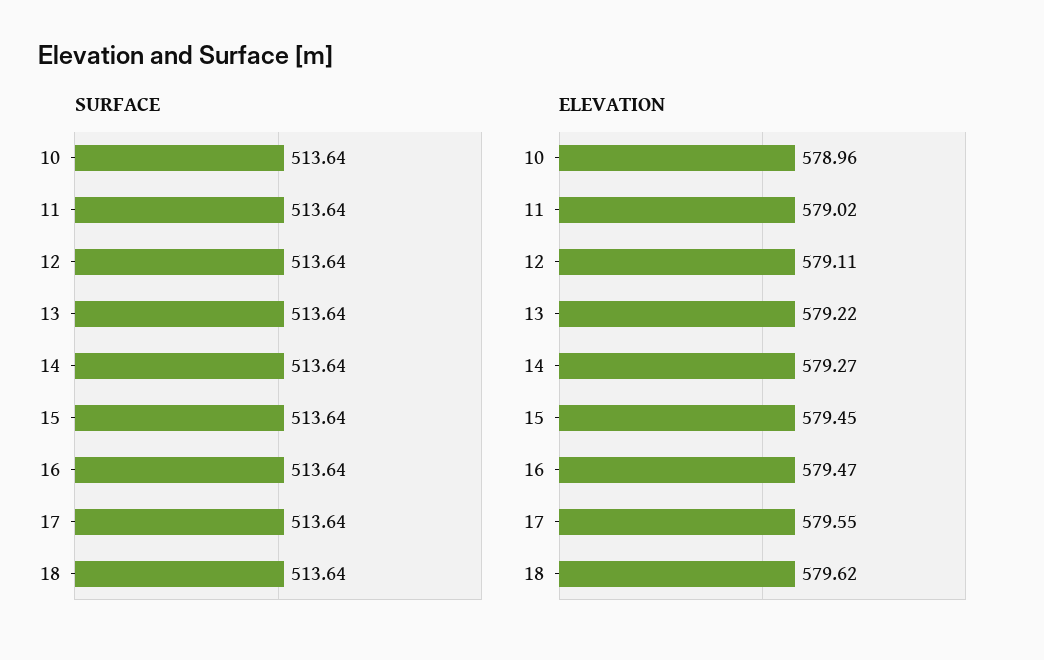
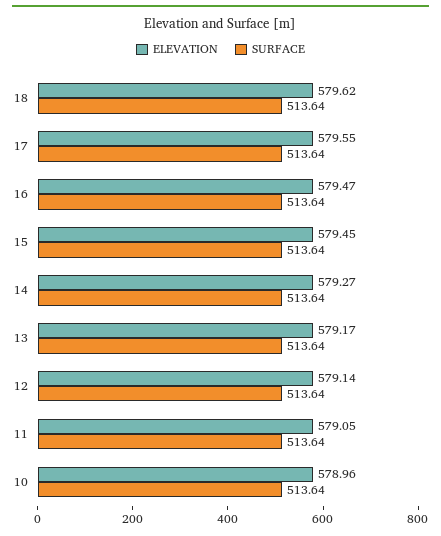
  {
    "SURFACE": {
      "10": 513.64,
      "11": 513.64,
      "12": 513.64,
      "13": 513.64,
      "14": 513.64,
      "15": 513.64,
      "16": 513.64,
      "17": 513.64,
      "18": 513.64
    },
    "ELEVATION": {
      "10": 578.96,
-     "11": 579.02,
+     "11": 579.05,
-     "12": 579.11,
+     "12": 579.14,
-     "13": 579.22,
+     "13": 579.17,
      "14": 579.27,
      "15": 579.45,
      "16": 579.47,
      "17": 579.55,
      "18": 579.62
    }
  }

